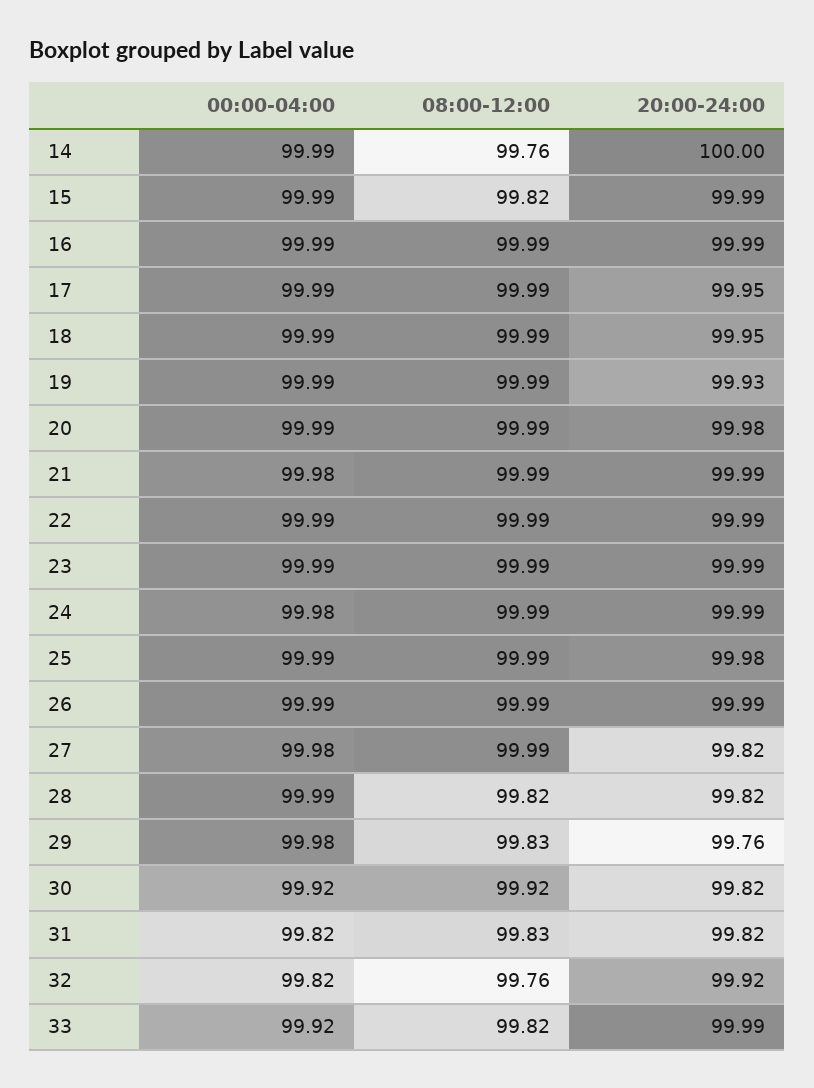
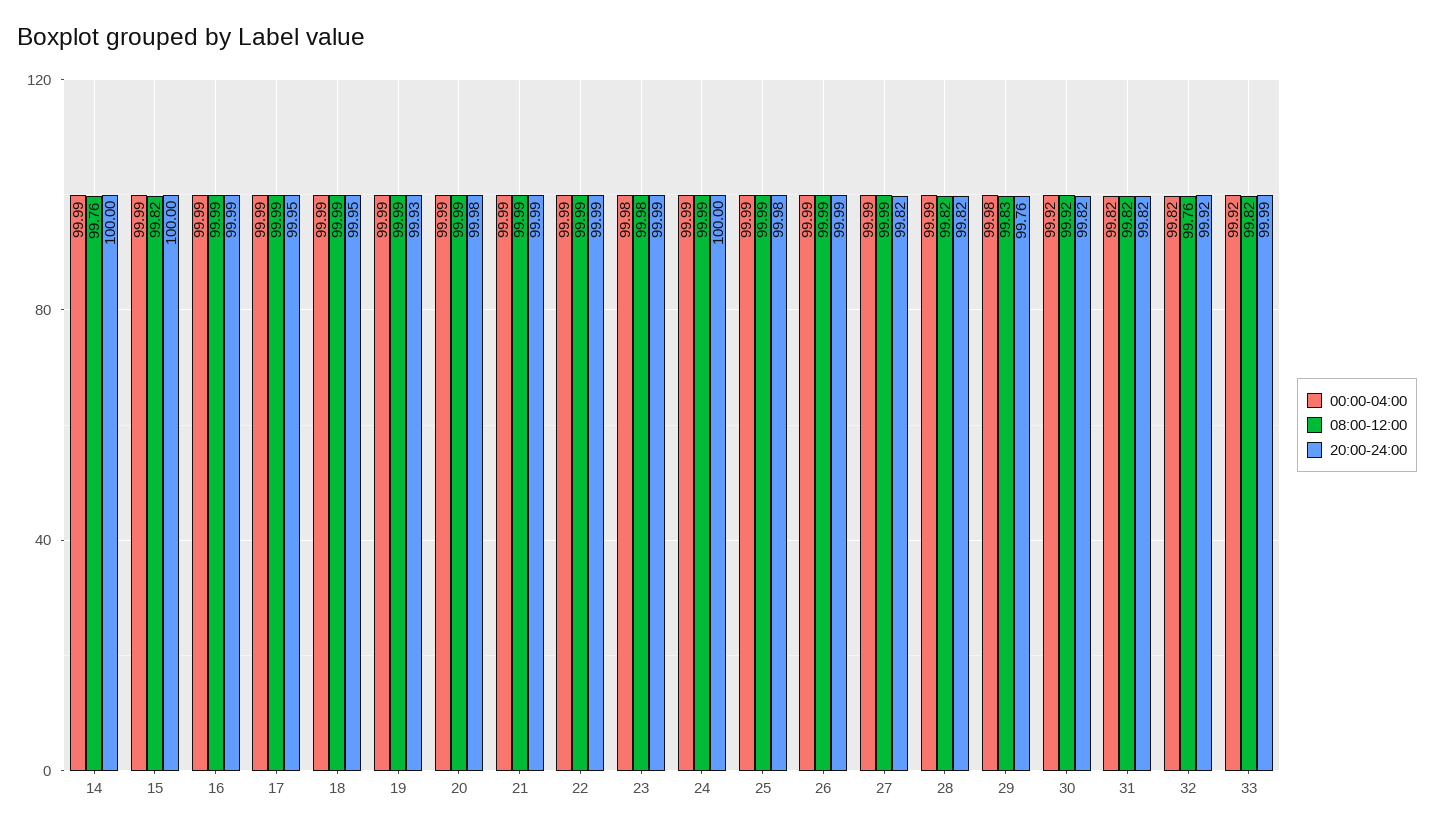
  {
    "00:00-04:00": {
      "14": 99.99,
      "15": 99.99,
      "16": 99.99,
      "17": 99.99,
      "18": 99.99,
      "19": 99.99,
      "20": 99.99,
-     "21": 99.98,
+     "21": 99.99,
      "22": 99.99,
-     "23": 99.99,
+     "23": 99.98,
-     "24": 99.98,
+     "24": 99.99,
      "25": 99.99,
      "26": 99.99,
-     "27": 99.98,
+     "27": 99.99,
      "28": 99.99,
      "29": 99.98,
      "30": 99.92,
      "31": 99.82,
      "32": 99.82,
      "33": 99.92
    },
    "08:00-12:00": {
      "14": 99.76,
      "15": 99.82,
      "16": 99.99,
      "17": 99.99,
      "18": 99.99,
      "19": 99.99,
      "20": 99.99,
      "21": 99.99,
      "22": 99.99,
-     "23": 99.99,
+     "23": 99.98,
      "24": 99.99,
      "25": 99.99,
      "26": 99.99,
      "27": 99.99,
      "28": 99.82,
      "29": 99.83,
      "30": 99.92,
-     "31": 99.83,
+     "31": 99.82,
      "32": 99.76,
      "33": 99.82
    },
    "20:00-24:00": {
      "14": 100,
-     "15": 99.99,
+     "15": 100,
      "16": 99.99,
      "17": 99.95,
      "18": 99.95,
      "19": 99.93,
      "20": 99.98,
      "21": 99.99,
      "22": 99.99,
      "23": 99.99,
-     "24": 99.99,
+     "24": 100,
      "25": 99.98,
      "26": 99.99,
      "27": 99.82,
      "28": 99.82,
      "29": 99.76,
      "30": 99.82,
      "31": 99.82,
      "32": 99.92,
      "33": 99.99
    }
  }

